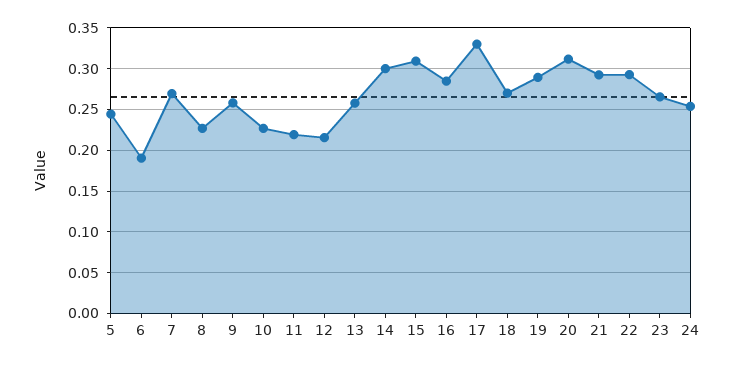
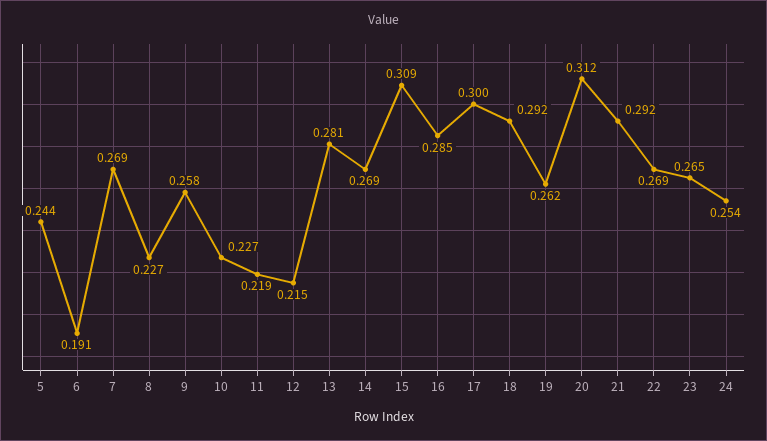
  {
    "5": 0.244,
    "6": 0.191,
    "7": 0.269,
    "8": 0.227,
    "9": 0.258,
    "10": 0.227,
    "11": 0.219,
    "12": 0.215,
-   "13": 0.26,
+   "13": 0.281,
-   "14": 0.3,
+   "14": 0.269,
    "15": 0.309,
    "16": 0.285,
-   "17": 0.33,
+   "17": 0.3,
-   "18": 0.27,
+   "18": 0.292,
-   "19": 0.29,
+   "19": 0.262,
    "20": 0.312,
    "21": 0.292,
-   "22": 0.29,
+   "22": 0.269,
    "23": 0.265,
    "24": 0.254
  }

